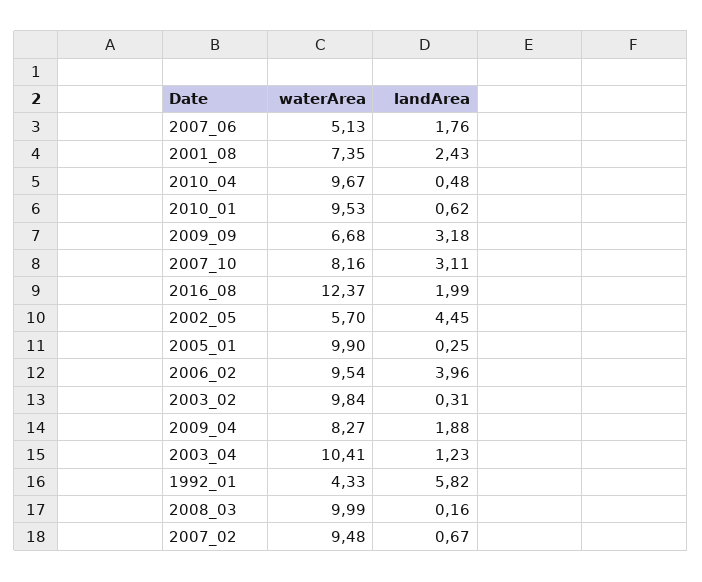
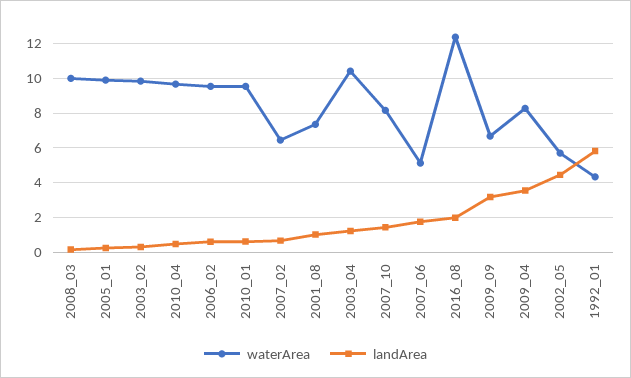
  {
    "waterArea": {
      "2007_06": 5.13,
      "2001_08": 7.35,
      "2010_04": 9.67,
      "2010_01": 9.53,
      "2009_09": 6.68,
      "2007_10": 8.16,
      "2016_08": 12.37,
      "2002_05": 5.7,
      "2005_01": 9.9,
      "2006_02": 9.54,
      "2003_02": 9.84,
      "2009_04": 8.27,
      "2003_04": 10.41,
      "1992_01": 4.33,
      "2008_03": 9.99,
-     "2007_02": 9.48
+     "2007_02": 6.5
    },
    "landArea": {
      "2007_06": 1.76,
-     "2001_08": 2.43,
+     "2001_08": 1,
      "2010_04": 0.48,
      "2010_01": 0.62,
      "2009_09": 3.18,
-     "2007_10": 3.11,
+     "2007_10": 1.5,
      "2016_08": 1.99,
      "2002_05": 4.45,
      "2005_01": 0.25,
-     "2006_02": 3.96,
+     "2006_02": 0.5,
      "2003_02": 0.31,
-     "2009_04": 1.88,
+     "2009_04": 3.5,
      "2003_04": 1.23,
      "1992_01": 5.82,
      "2008_03": 0.16,
      "2007_02": 0.67
    }
  }

